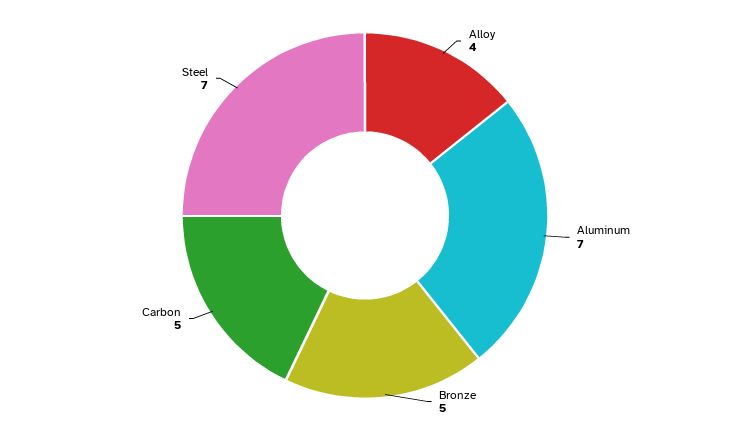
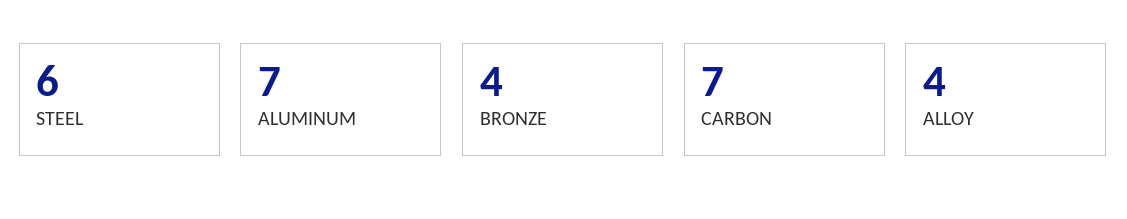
  {
    "Alloy": 4,
    "Aluminum": 7,
-   "Bronze": 5,
+   "Bronze": 4,
-   "Carbon": 5,
+   "Carbon": 7,
-   "Steel": 7
+   "Steel": 6
  }

